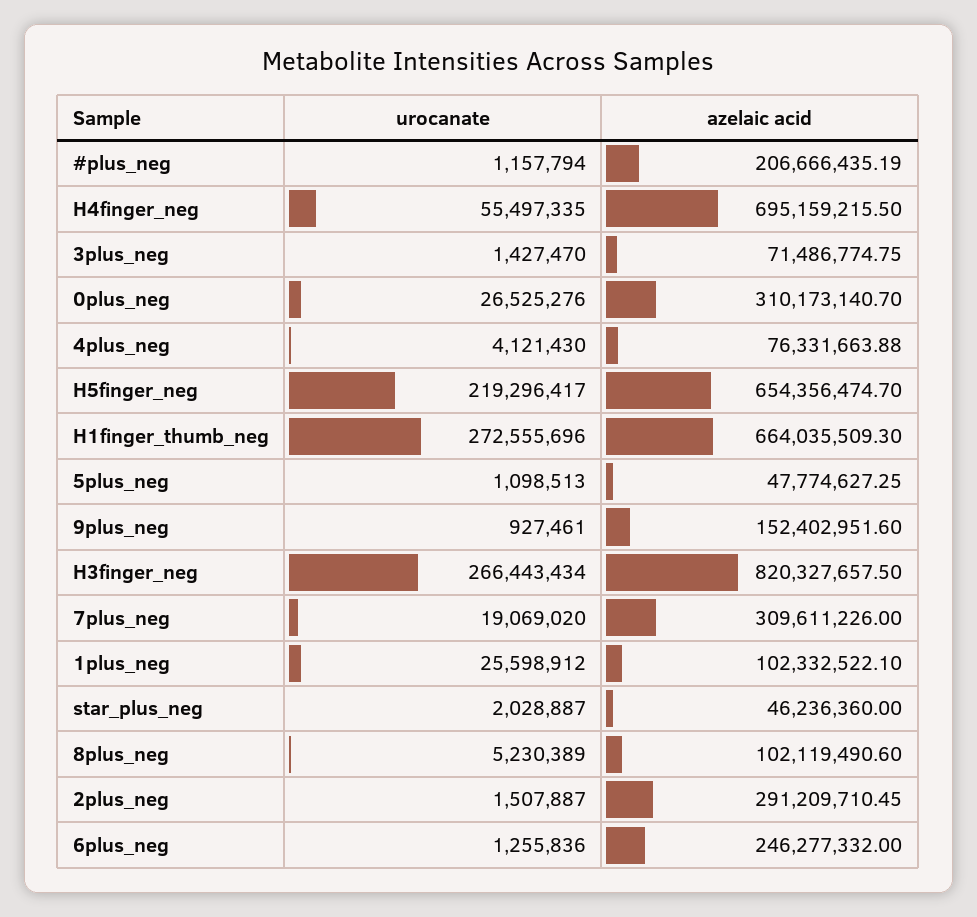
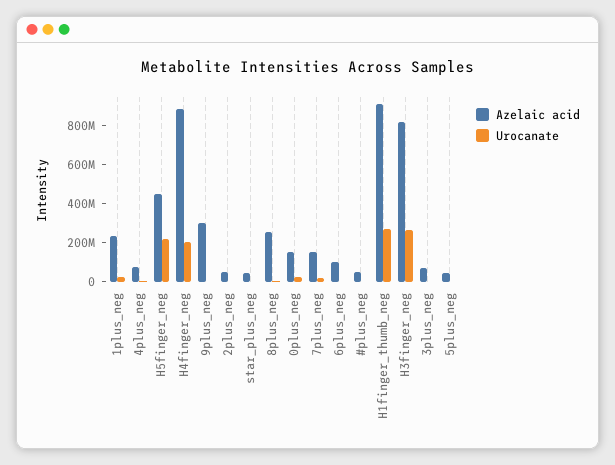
  {
    "urocanate": {
      "#plus_neg": 1157794,
-     "H4finger_neg": 55497335,
+     "H4finger_neg": 200000000,
      "3plus_neg": 1427470,
      "0plus_neg": 26525276,
      "4plus_neg": 4121430,
      "H5finger_neg": 219296417,
      "H1finger_thumb_neg": 272555696,
      "5plus_neg": 1098513,
      "9plus_neg": 927461,
      "H3finger_neg": 266443434,
      "7plus_neg": 19069020,
      "1plus_neg": 25598912,
      "star_plus_neg": 2028887,
      "8plus_neg": 5230389,
      "2plus_neg": 1507887,
      "6plus_neg": 1255836
    },
    "azelaic acid": {
-     "#plus_neg": 206666435.19,
+     "#plus_neg": 50000000,
-     "H4finger_neg": 695159215.5,
+     "H4finger_neg": 900000000,
      "3plus_neg": 71486774.75,
-     "0plus_neg": 310173140.7,
+     "0plus_neg": 150000000,
      "4plus_neg": 76331663.88,
-     "H5finger_neg": 654356474.7,
+     "H5finger_neg": 450000000,
-     "H1finger_thumb_neg": 664035509.3,
+     "H1finger_thumb_neg": 900000000,
      "5plus_neg": 47774627.25,
-     "9plus_neg": 152402951.6,
+     "9plus_neg": 300000000,
      "H3finger_neg": 820327657.5,
-     "7plus_neg": 309611226,
+     "7plus_neg": 150000000,
-     "1plus_neg": 102332522.1,
+     "1plus_neg": 250000000,
      "star_plus_neg": 46236360,
-     "8plus_neg": 102119490.6,
+     "8plus_neg": 250000000,
-     "2plus_neg": 291209710.45,
+     "2plus_neg": 50000000,
-     "6plus_neg": 246277332
+     "6plus_neg": 100000000
    }
  }

